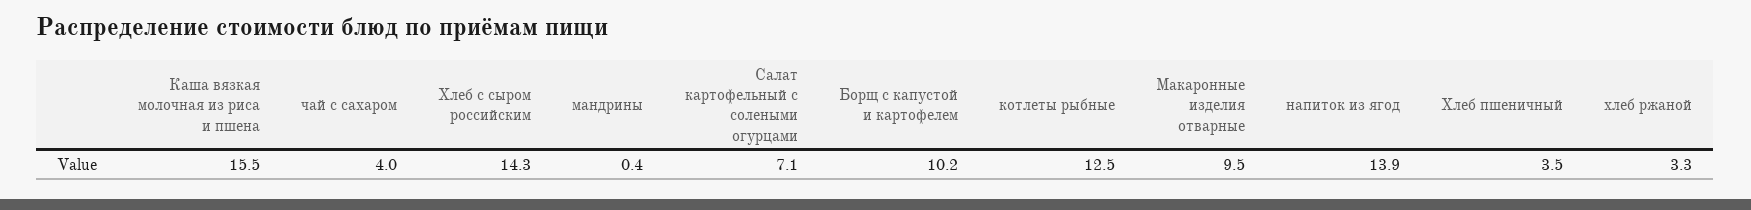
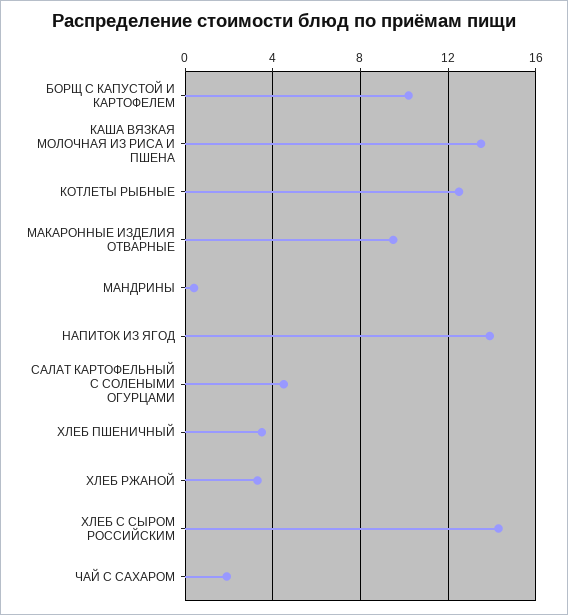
  {
-   "Каша вязкая молочная из риса и пшена": 15.5,
+   "Каша вязкая молочная из риса и пшена": 13.5,
-   "чай с сахаром": 4,
+   "чай с сахаром": 2,
    "Хлеб с сыром российским": 14.3,
    "мандрины": 0.4,
-   "Салат картофельный с солеными огурцами": 7.1,
+   "Салат картофельный с солеными огурцами": 4.5,
    "Борщ с капустой и картофелем": 10.2,
    "котлеты рыбные": 12.5,
    "Макаронные изделия отварные": 9.5,
    "напиток из ягод": 13.9,
    "Хлеб пшеничный": 3.5,
    "хлеб ржаной": 3.3
  }

